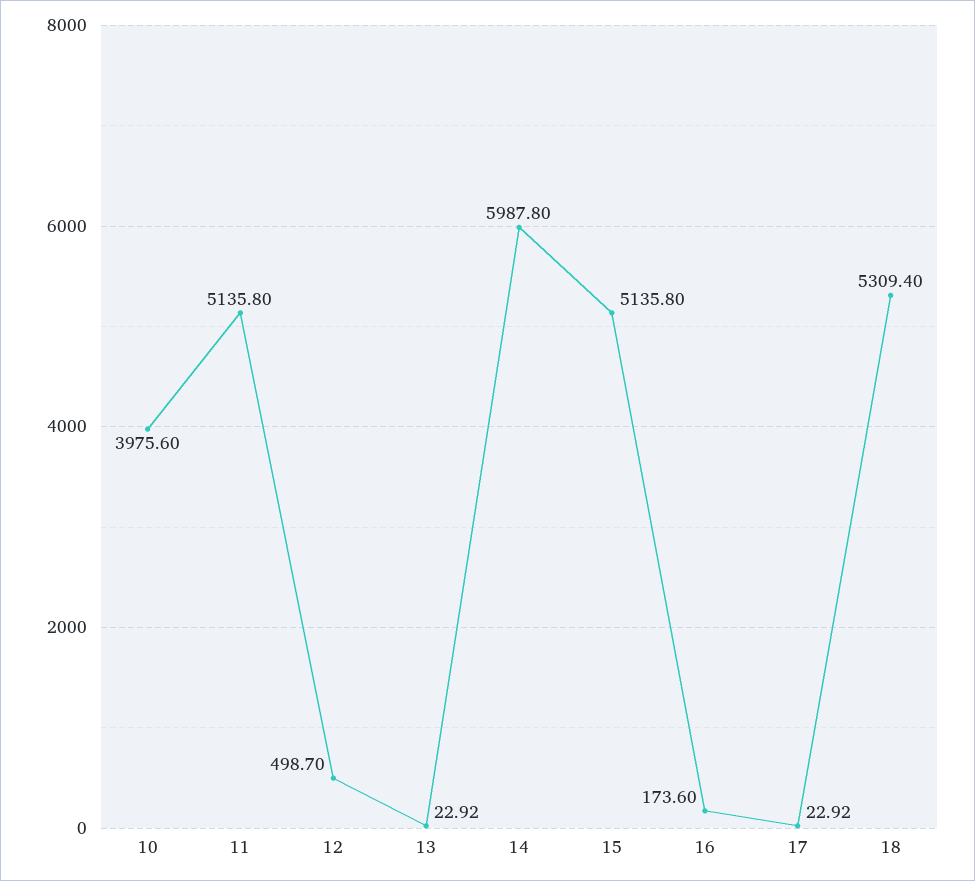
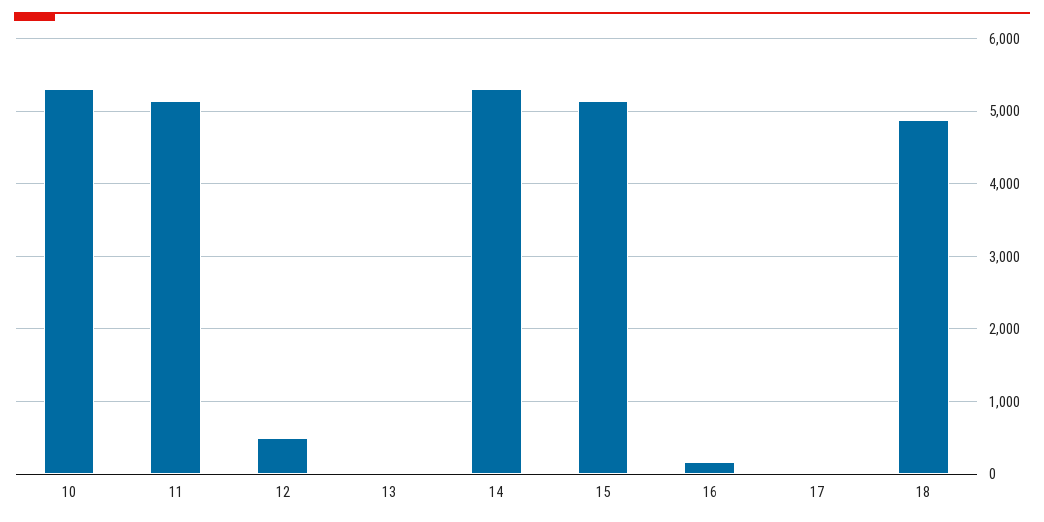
  {
-   "10": 3975.6,
+   "10": 5300,
    "11": 5135.8,
    "12": 498.7,
    "13": 22.92,
-   "14": 5987.8,
+   "14": 5300,
    "15": 5135.8,
    "16": 173.6,
    "17": 22.92,
-   "18": 5309.4
+   "18": 4900
  }

